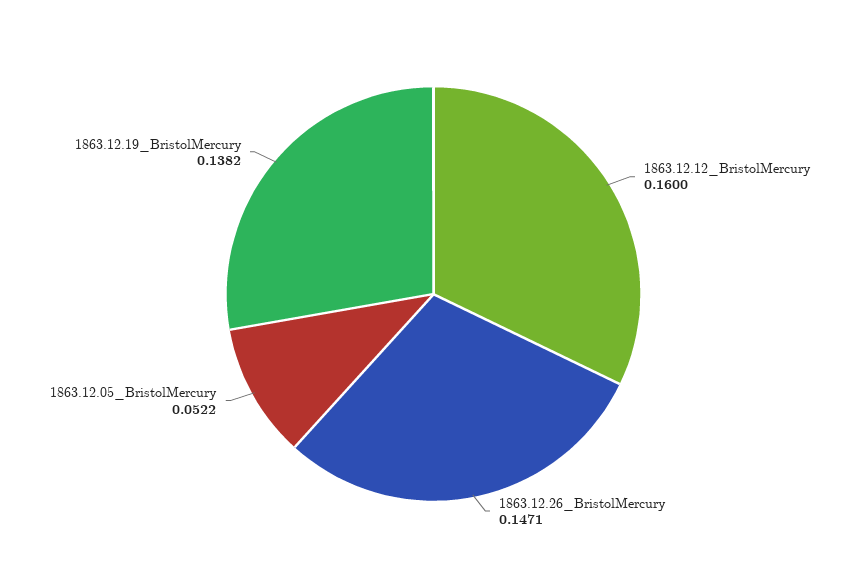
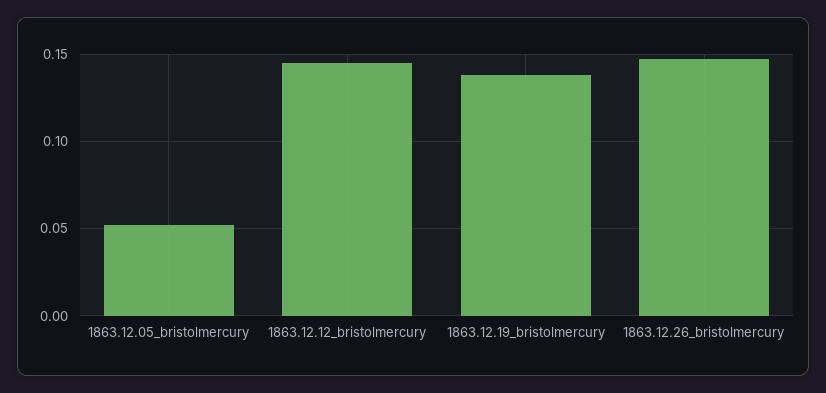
  {
-   "1863.12.12_BristolMercury": 0.16,
+   "1863.12.12_BristolMercury": 0.145,
    "1863.12.26_BristolMercury": 0.1471,
    "1863.12.05_BristolMercury": 0.0522,
    "1863.12.19_BristolMercury": 0.1382
  }

